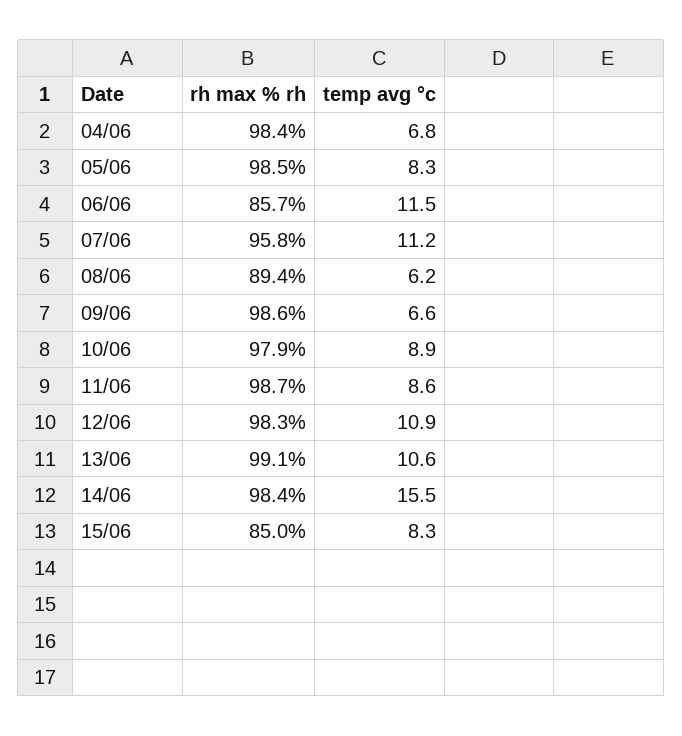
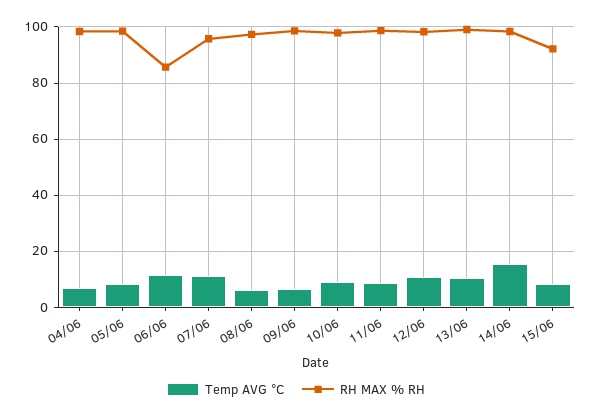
  {
    "rh max % rh": {
      "04/06": 98.4,
      "05/06": 98.5,
      "06/06": 85.7,
      "07/06": 95.8,
-     "08/06": 89.4,
+     "08/06": 97.5,
      "09/06": 98.6,
      "10/06": 97.9,
      "11/06": 98.7,
      "12/06": 98.3,
      "13/06": 99.1,
      "14/06": 98.4,
-     "15/06": 85
+     "15/06": 92.5
    },
    "temp avg °c": {
      "04/06": 6.8,
      "05/06": 8.3,
      "06/06": 11.5,
      "07/06": 11.2,
      "08/06": 6.2,
      "09/06": 6.6,
      "10/06": 8.9,
      "11/06": 8.6,
      "12/06": 10.9,
      "13/06": 10.6,
      "14/06": 15.5,
      "15/06": 8.3
    }
  }

